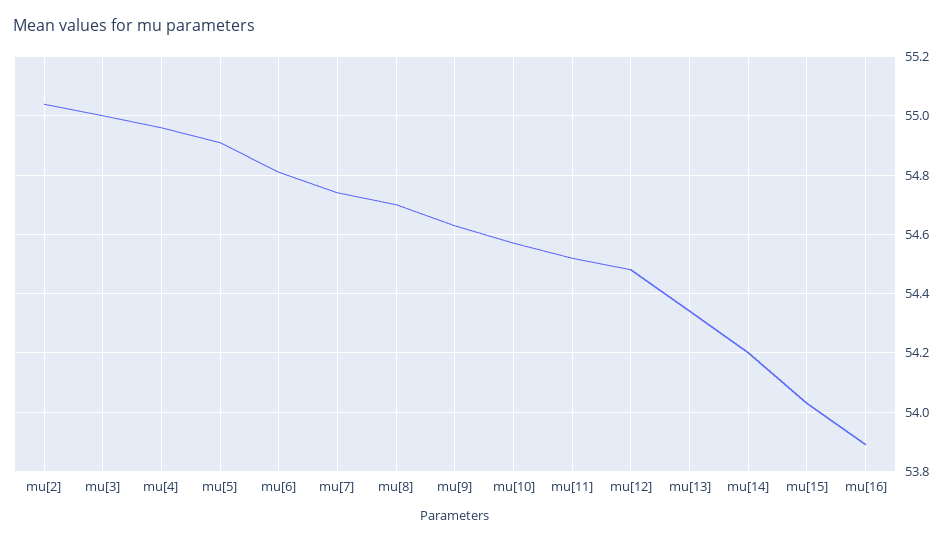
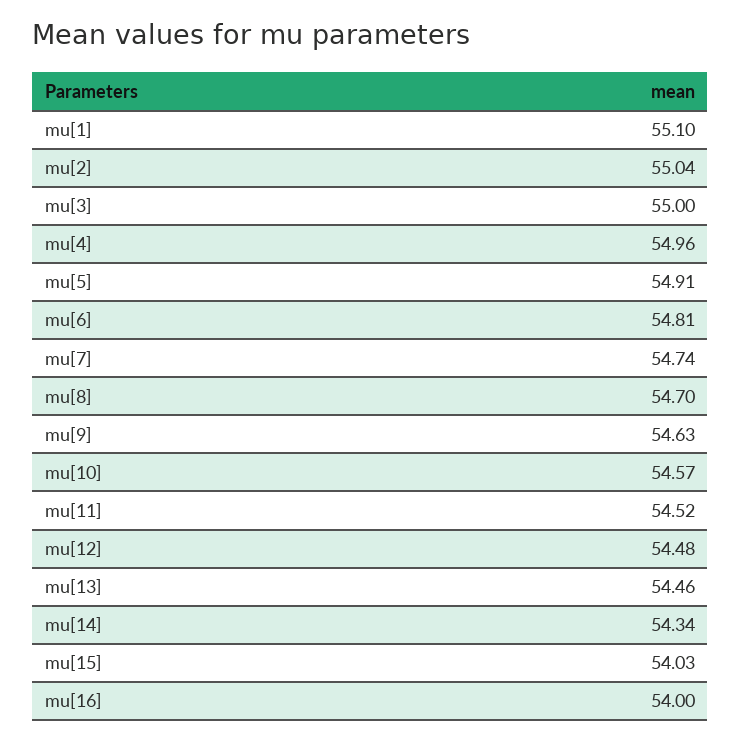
  {
    "mu[2]": 55.04,
    "mu[3]": 55,
    "mu[4]": 54.96,
    "mu[5]": 54.91,
    "mu[6]": 54.81,
    "mu[7]": 54.74,
    "mu[8]": 54.7,
    "mu[9]": 54.63,
    "mu[10]": 54.57,
    "mu[11]": 54.52,
    "mu[12]": 54.48,
-   "mu[13]": 54.35,
+   "mu[13]": 54.46,
-   "mu[14]": 54.2,
+   "mu[14]": 54.34,
    "mu[15]": 54.03,
-   "mu[16]": 53.9
+   "mu[16]": 54,
+   "mu[1]": 55.1
  }

